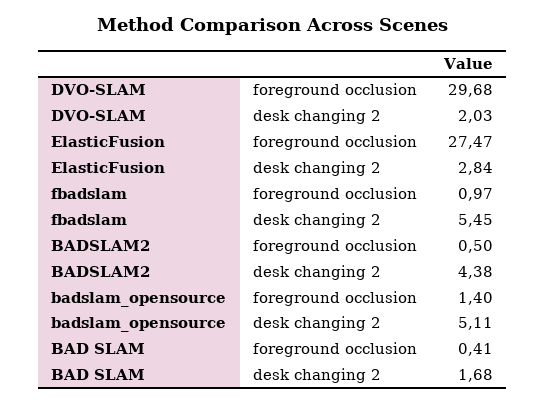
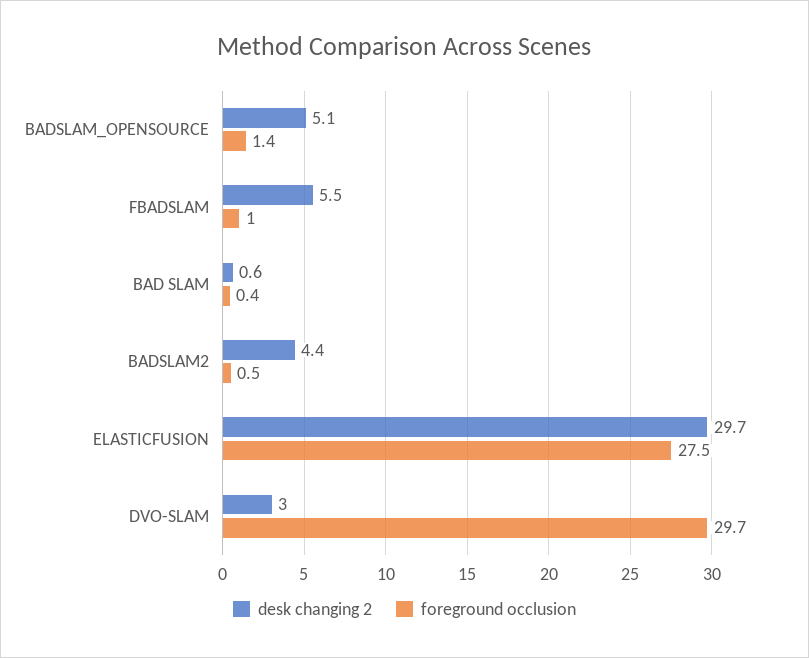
  {
    "foreground occlusion": {
      "DVO-SLAM": 29.68,
      "ElasticFusion": 27.47,
      "fbadslam": 0.97,
      "BADSLAM2": 0.5,
      "badslam_opensource": 1.4,
      "BAD SLAM": 0.41
    },
    "desk changing 2": {
-     "DVO-SLAM": 2.03,
+     "DVO-SLAM": 3,
-     "ElasticFusion": 2.84,
+     "ElasticFusion": 29.7,
      "fbadslam": 5.45,
      "BADSLAM2": 4.38,
      "badslam_opensource": 5.11,
-     "BAD SLAM": 1.68
+     "BAD SLAM": 0.6
    }
  }

